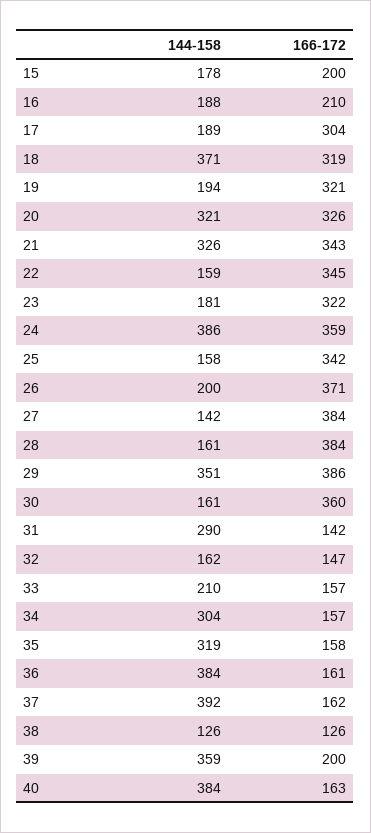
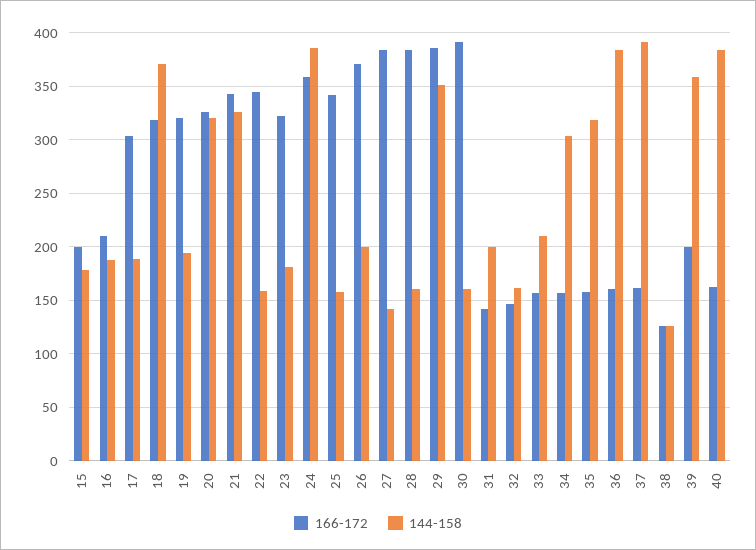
  {
    "144-158": {
      "15": 178,
      "16": 188,
      "17": 189,
      "18": 371,
      "19": 194,
      "20": 321,
      "21": 326,
      "22": 159,
      "23": 181,
      "24": 386,
      "25": 158,
      "26": 200,
      "27": 142,
      "28": 161,
      "29": 351,
      "30": 161,
-     "31": 290,
+     "31": 200,
      "32": 162,
      "33": 210,
      "34": 304,
      "35": 319,
      "36": 384,
      "37": 392,
      "38": 126,
      "39": 359,
      "40": 384
    },
    "166-172": {
      "15": 200,
      "16": 210,
      "17": 304,
      "18": 319,
      "19": 321,
      "20": 326,
      "21": 343,
      "22": 345,
      "23": 322,
      "24": 359,
      "25": 342,
      "26": 371,
      "27": 384,
      "28": 384,
      "29": 386,
-     "30": 360,
+     "30": 390,
      "31": 142,
      "32": 147,
      "33": 157,
      "34": 157,
      "35": 158,
      "36": 161,
      "37": 162,
      "38": 126,
      "39": 200,
      "40": 163
    }
  }

